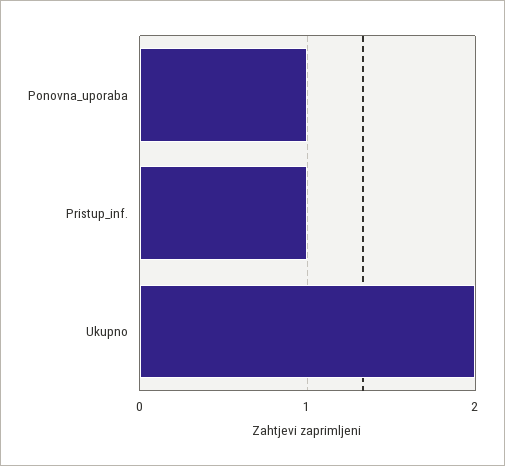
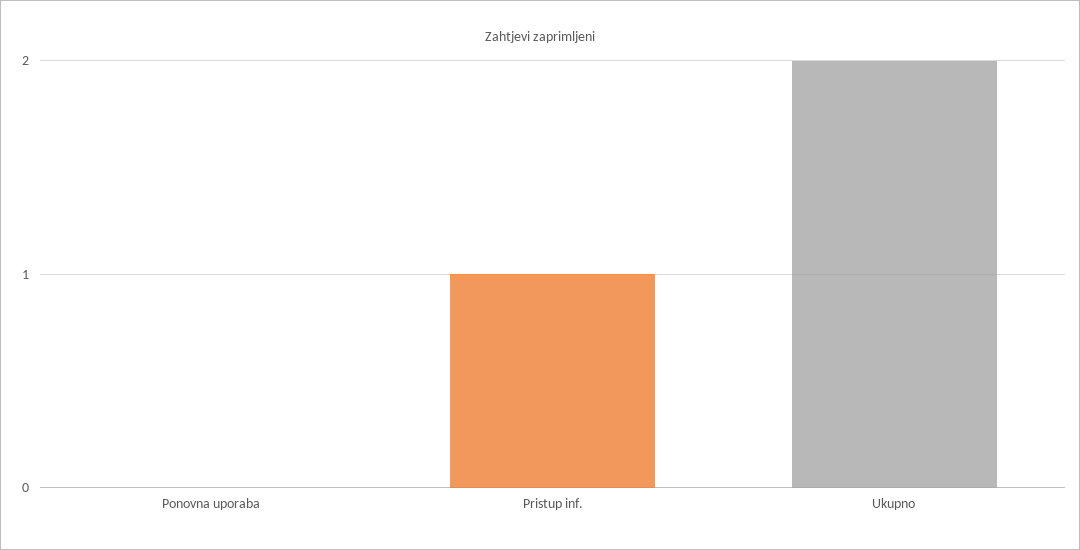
  {
-   "Ponovna_uporaba": 1,
+   "Ponovna_uporaba": 0,
    "Pristup_inf.": 1,
    "Ukupno": 2
  }

